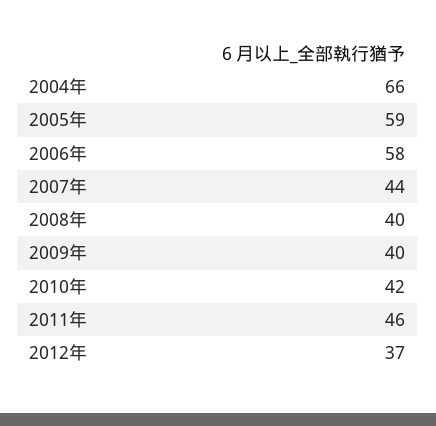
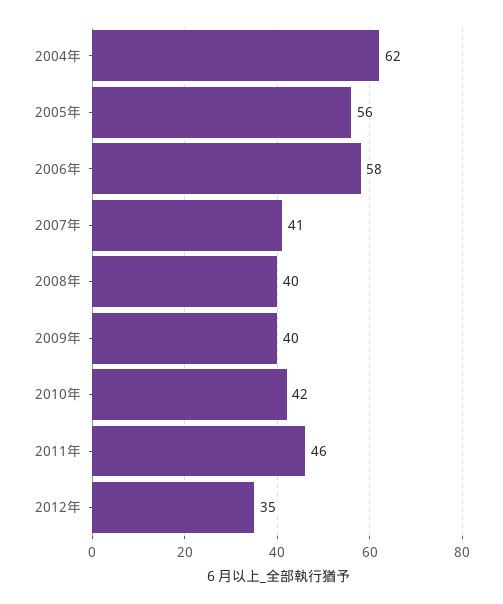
  {
-   "2004年": 66,
+   "2004年": 62,
-   "2005年": 59,
+   "2005年": 56,
    "2006年": 58,
-   "2007年": 44,
+   "2007年": 41,
    "2008年": 40,
    "2009年": 40,
    "2010年": 42,
    "2011年": 46,
-   "2012年": 37
+   "2012年": 35
  }

